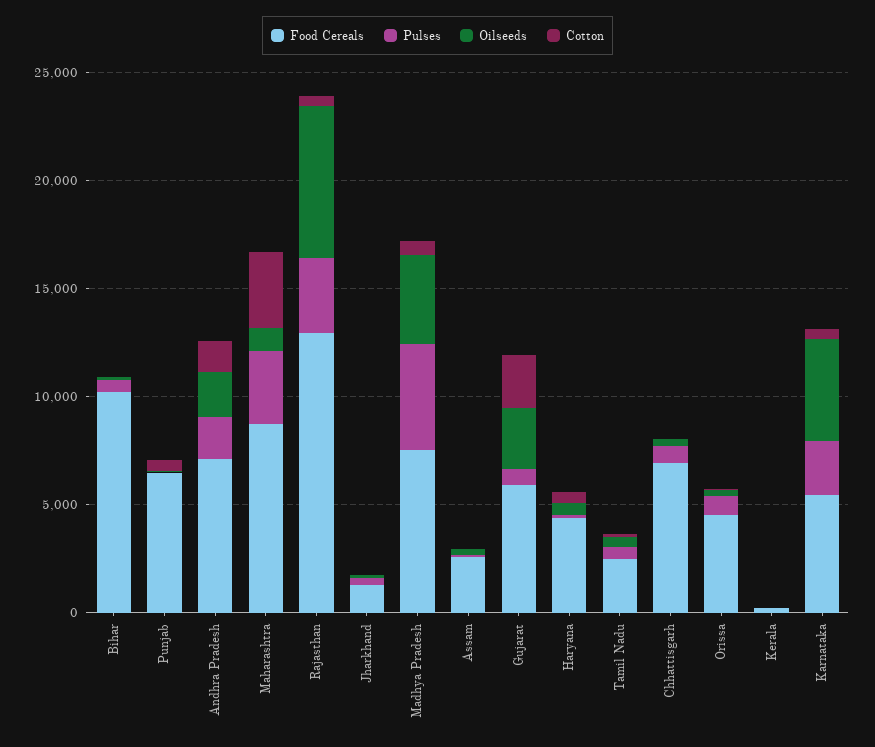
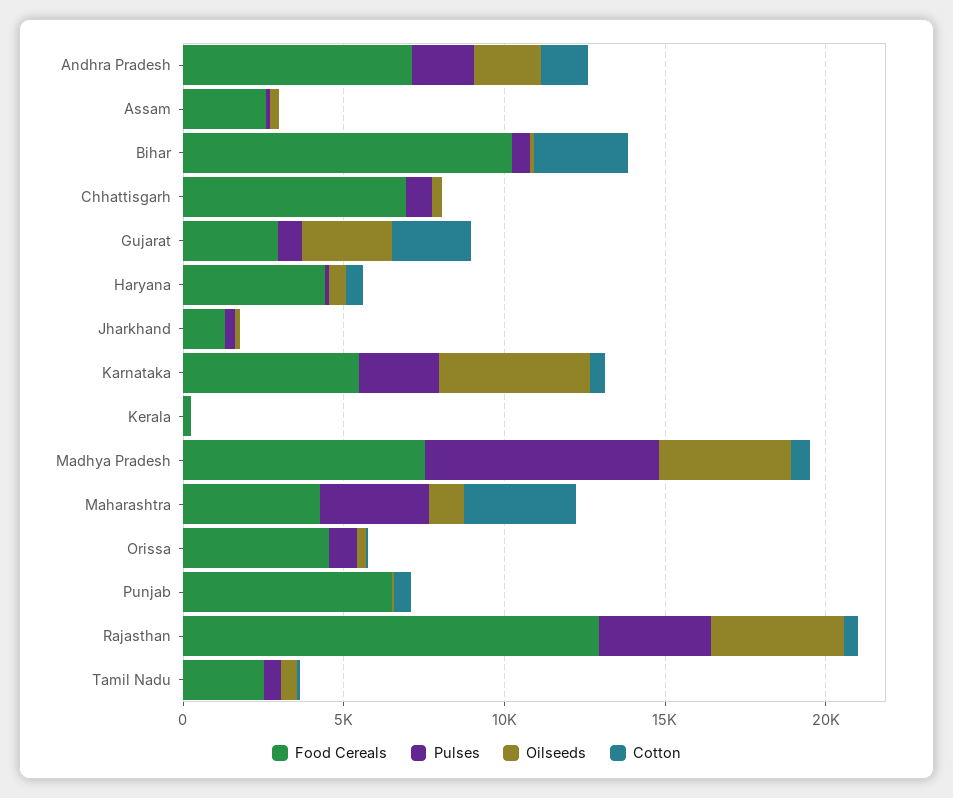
  {
    "Food Cereals": {
      "Bihar": 10000,
      "Punjab": 6000,
      "Andhra Pradesh": 7000,
-     "Maharashtra": 9000,
+     "Maharashtra": 4000,
      "Rajasthan": 13000,
      "Jharkhand": 1000,
      "Madhya Pradesh": 8000,
      "Assam": 3000,
-     "Gujarat": 6000,
+     "Gujarat": 3000,
      "Haryana": 4000,
      "Tamil Nadu": 2000,
      "Chhattisgarh": 7000,
      "Orissa": 5000,
      "Kerala": 0,
      "Karnataka": 5000
    },
    "Pulses": {
      "Bihar": 1000,
      "Punjab": 0,
      "Andhra Pradesh": 2000,
      "Maharashtra": 3000,
      "Rajasthan": 4000,
      "Jharkhand": 0,
-     "Madhya Pradesh": 5000,
+     "Madhya Pradesh": 7000,
      "Assam": 0,
      "Gujarat": 1000,
      "Haryana": 0,
      "Tamil Nadu": 1000,
      "Chhattisgarh": 1000,
      "Orissa": 1000,
      "Kerala": 0,
      "Karnataka": 2000
    },
    "Oilseeds": {
      "Bihar": 0,
      "Punjab": 0,
      "Andhra Pradesh": 2000,
      "Maharashtra": 1000,
-     "Rajasthan": 7000,
+     "Rajasthan": 4000,
      "Jharkhand": 0,
      "Madhya Pradesh": 4000,
      "Assam": 0,
      "Gujarat": 3000,
      "Haryana": 1000,
      "Tamil Nadu": 0,
      "Chhattisgarh": 0,
      "Orissa": 0,
      "Kerala": 0,
      "Karnataka": 5000
    },
    "Cotton": {
-     "Bihar": 0,
+     "Bihar": 3000,
      "Punjab": 1000,
      "Andhra Pradesh": 1000,
      "Maharashtra": 3000,
      "Rajasthan": 0,
      "Jharkhand": 0,
      "Madhya Pradesh": 1000,
      "Assam": 0,
      "Gujarat": 2000,
      "Haryana": 1000,
      "Tamil Nadu": 0,
      "Chhattisgarh": 0,
      "Orissa": 0,
      "Kerala": 0,
      "Karnataka": 0
    }
  }

